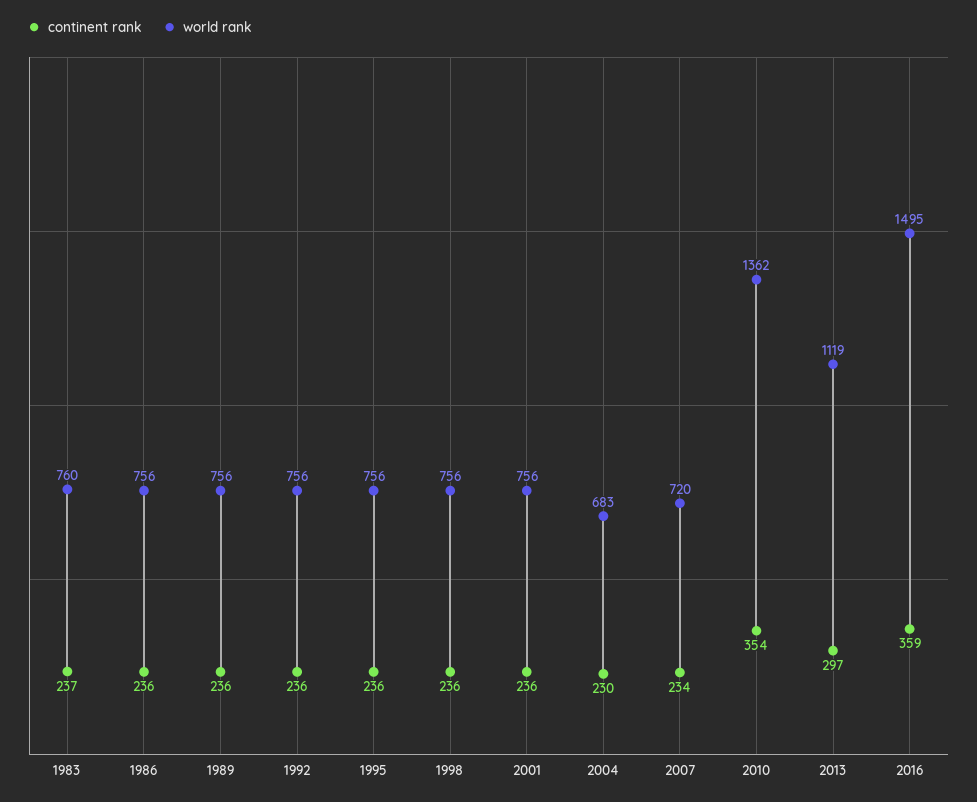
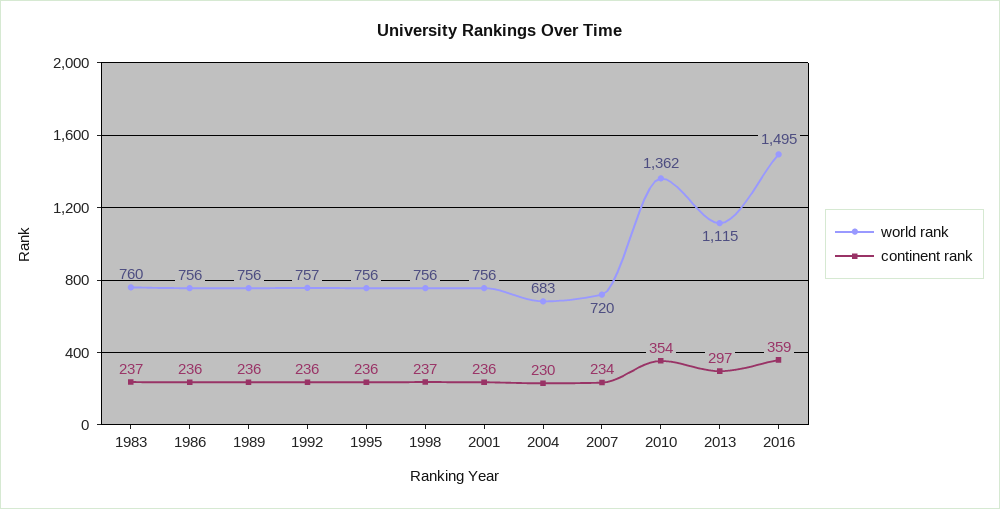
  {
    "continent rank": {
      "1983": 237,
      "1986": 236,
      "1989": 236,
      "1992": 236,
      "1995": 236,
-     "1998": 236,
+     "1998": 237,
      "2001": 236,
      "2004": 230,
      "2007": 234,
      "2010": 354,
      "2013": 297,
      "2016": 359
    },
    "world rank": {
      "1983": 760,
      "1986": 756,
      "1989": 756,
-     "1992": 756,
+     "1992": 757,
      "1995": 756,
      "1998": 756,
      "2001": 756,
      "2004": 683,
      "2007": 720,
      "2010": 1362,
-     "2013": 1119,
+     "2013": 1115,
      "2016": 1495
    }
  }

